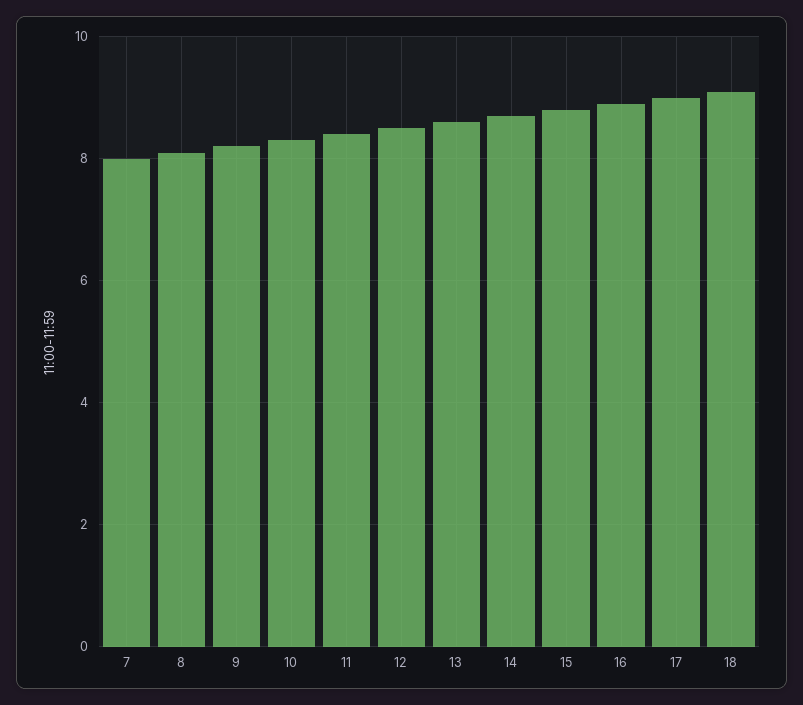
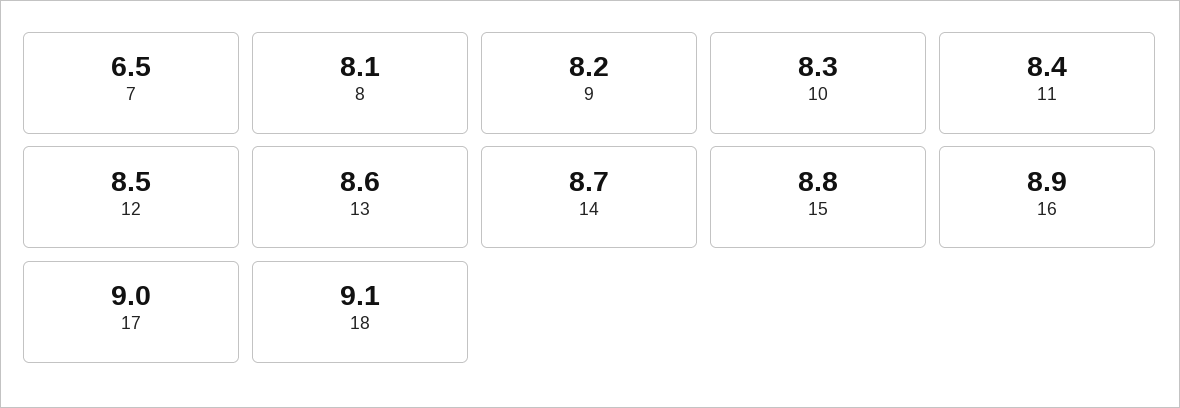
  {
-   "7": 8,
+   "7": 6.5,
    "8": 8.1,
    "9": 8.2,
    "10": 8.3,
    "11": 8.4,
    "12": 8.5,
    "13": 8.6,
    "14": 8.7,
    "15": 8.8,
    "16": 8.9,
    "17": 9,
    "18": 9.1
  }

